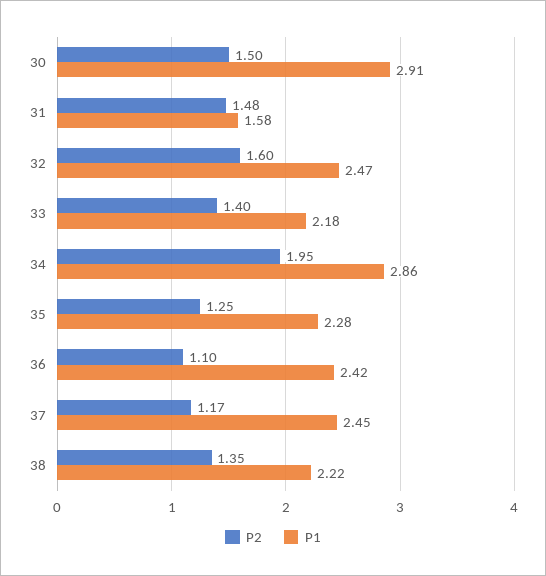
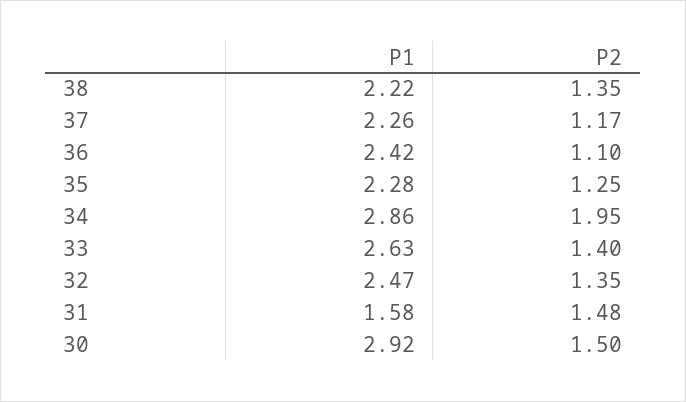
  {
    "P2": {
      "30": 1.5,
      "31": 1.48,
-     "32": 1.6,
+     "32": 1.35,
      "33": 1.4,
      "34": 1.95,
      "35": 1.25,
      "36": 1.1,
      "37": 1.17,
      "38": 1.35
    },
    "P1": {
-     "30": 2.91,
+     "30": 2.92,
      "31": 1.58,
      "32": 2.47,
-     "33": 2.18,
+     "33": 2.63,
      "34": 2.86,
      "35": 2.28,
      "36": 2.42,
-     "37": 2.45,
+     "37": 2.26,
      "38": 2.22
    }
  }

